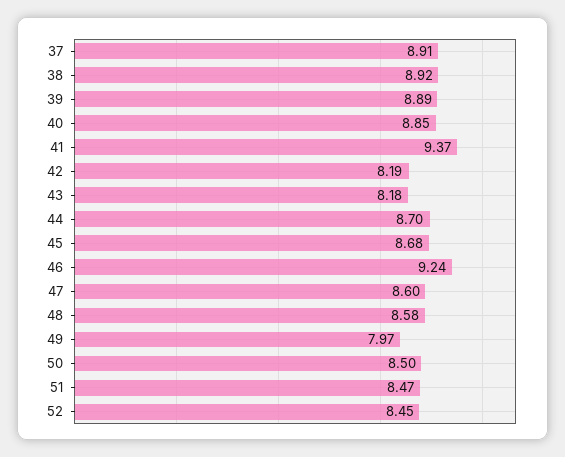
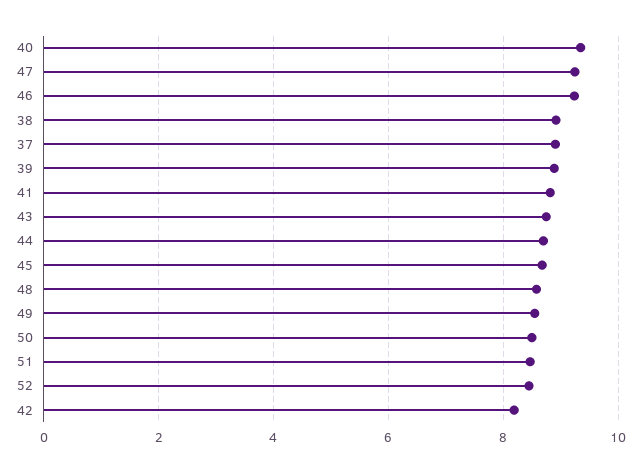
  {
    "37": 8.91,
    "38": 8.92,
    "39": 8.89,
-   "40": 8.85,
+   "40": 9.4,
-   "41": 9.37,
+   "41": 8.8,
    "42": 8.19,
-   "43": 8.18,
+   "43": 8.8,
    "44": 8.7,
    "45": 8.68,
    "46": 9.24,
-   "47": 8.6,
+   "47": 9.2,
    "48": 8.58,
-   "49": 7.97,
+   "49": 8.6,
    "50": 8.5,
    "51": 8.47,
    "52": 8.45
  }

